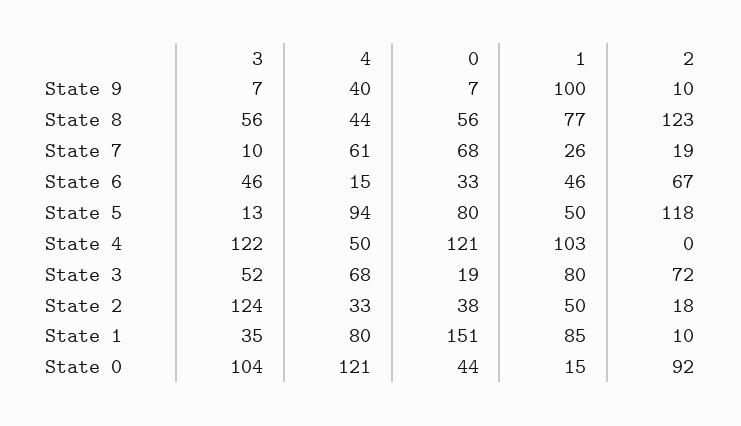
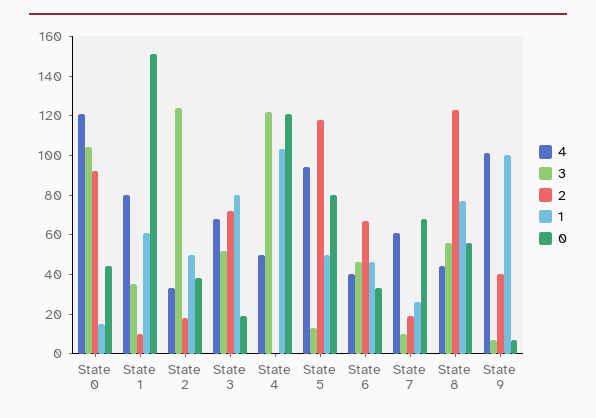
  {
    "3": {
      "State 9": 7,
      "State 8": 56,
      "State 7": 10,
      "State 6": 46,
      "State 5": 13,
      "State 4": 122,
      "State 3": 52,
      "State 2": 124,
      "State 1": 35,
      "State 0": 104
    },
    "4": {
-     "State 9": 40,
+     "State 9": 100,
      "State 8": 44,
      "State 7": 61,
-     "State 6": 15,
+     "State 6": 40,
      "State 5": 94,
      "State 4": 50,
      "State 3": 68,
      "State 2": 33,
      "State 1": 80,
      "State 0": 121
    },
    "0": {
      "State 9": 7,
      "State 8": 56,
      "State 7": 68,
      "State 6": 33,
      "State 5": 80,
      "State 4": 121,
      "State 3": 19,
      "State 2": 38,
      "State 1": 151,
      "State 0": 44
    },
    "1": {
      "State 9": 100,
      "State 8": 77,
      "State 7": 26,
      "State 6": 46,
      "State 5": 50,
      "State 4": 103,
      "State 3": 80,
      "State 2": 50,
-     "State 1": 85,
+     "State 1": 60,
      "State 0": 15
    },
    "2": {
-     "State 9": 10,
+     "State 9": 40,
      "State 8": 123,
      "State 7": 19,
      "State 6": 67,
      "State 5": 118,
      "State 4": 0,
      "State 3": 72,
      "State 2": 18,
      "State 1": 10,
      "State 0": 92
    }
  }

